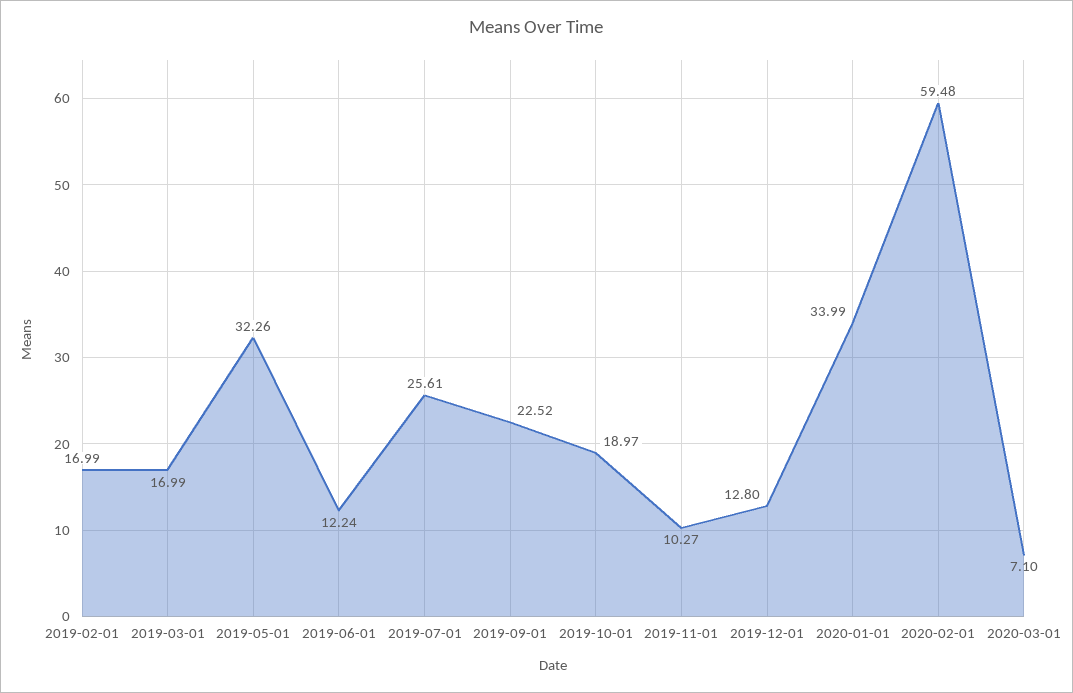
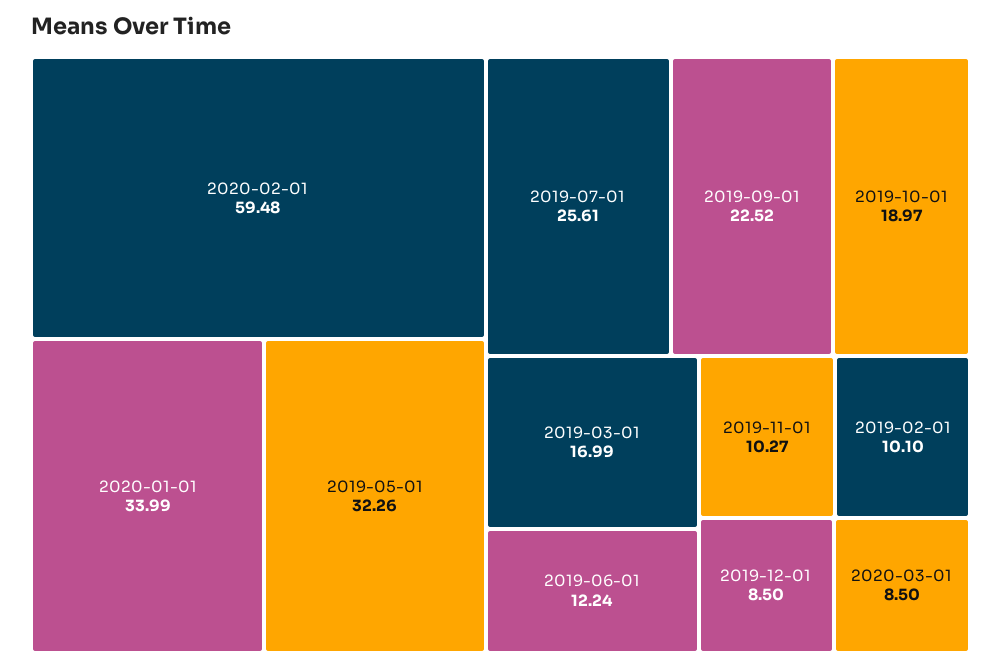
  {
-   "2019-02-01": 16.99,
+   "2019-02-01": 10.1,
    "2019-03-01": 16.99,
    "2019-05-01": 32.26,
    "2019-06-01": 12.24,
    "2019-07-01": 25.61,
    "2019-09-01": 22.52,
    "2019-10-01": 18.97,
    "2019-11-01": 10.27,
-   "2019-12-01": 12.8,
+   "2019-12-01": 8.5,
    "2020-01-01": 33.99,
    "2020-02-01": 59.48,
-   "2020-03-01": 7.1
+   "2020-03-01": 8.5
  }

